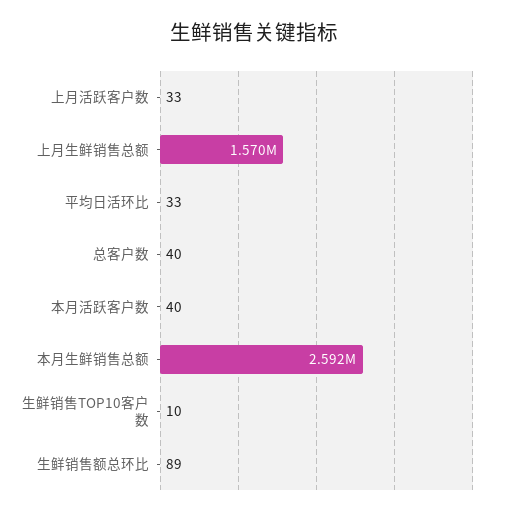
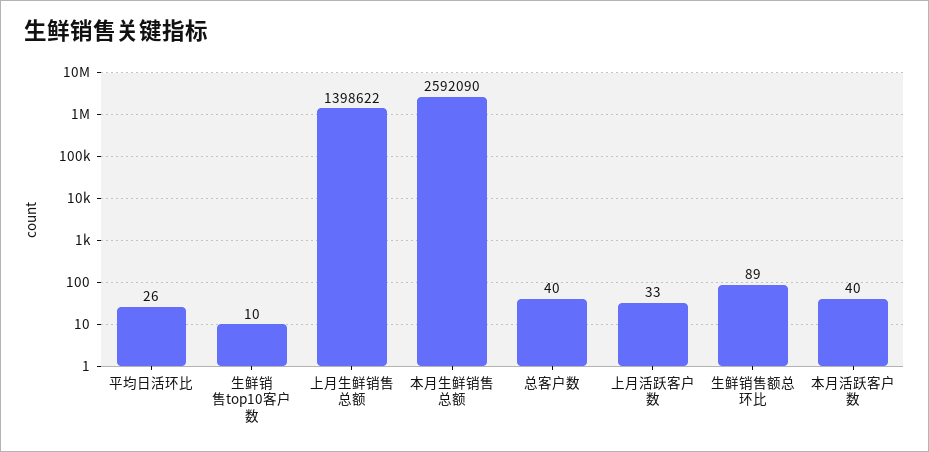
  {
    "上月活跃客户数": 33,
-   "上月生鲜销售总额": 1570000,
+   "上月生鲜销售总额": 1398622,
-   "平均日活环比": 33,
+   "平均日活环比": 26,
    "总客户数": 40,
    "本月活跃客户数": 40,
    "本月生鲜销售总额": 2592090,
    "生鲜销售TOP10客户数": 10,
    "生鲜销售额总环比": 89
  }

